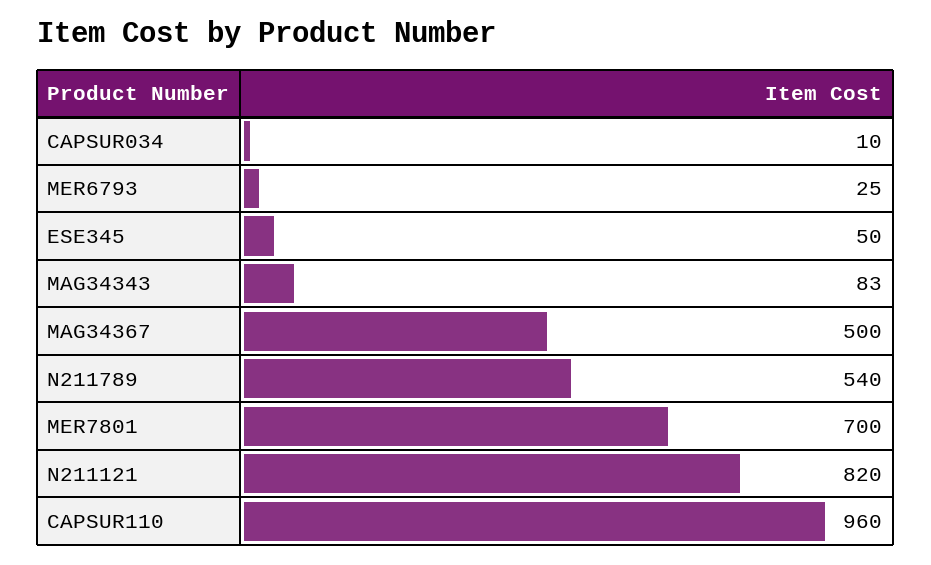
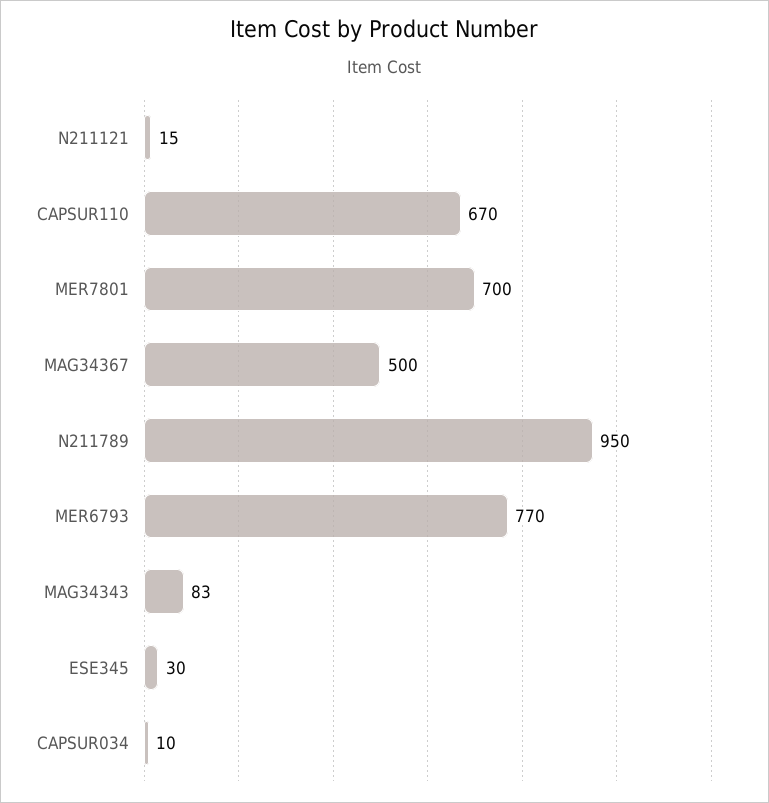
  {
    "CAPSUR034": 10,
-   "MER6793": 25,
+   "MER6793": 770,
-   "ESE345": 50,
+   "ESE345": 30,
    "MAG34343": 83,
    "MAG34367": 500,
-   "N211789": 540,
+   "N211789": 950,
    "MER7801": 700,
-   "N211121": 820,
+   "N211121": 15,
-   "CAPSUR110": 960
+   "CAPSUR110": 670
  }

